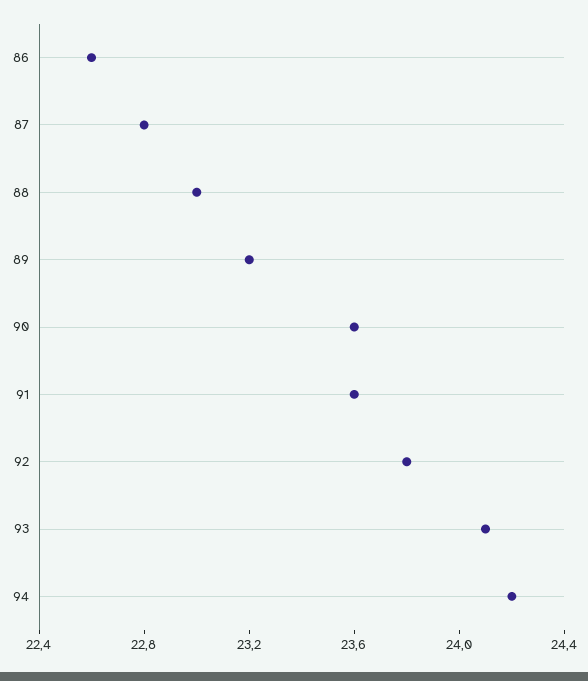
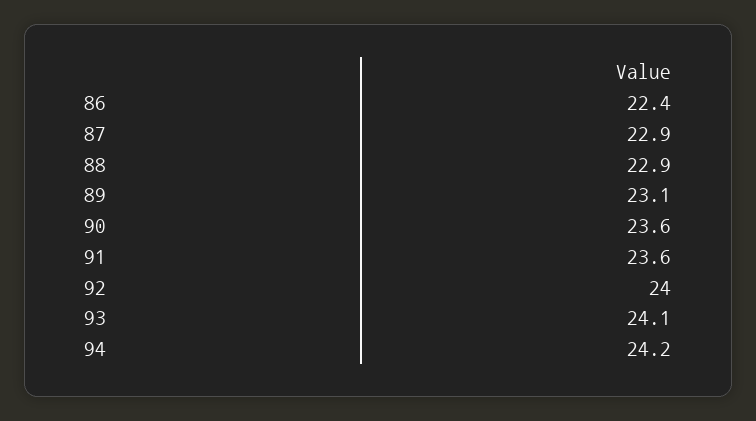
  {
-   "86": 22.6,
+   "86": 22.4,
-   "87": 22.8,
+   "87": 22.9,
-   "88": 23,
+   "88": 22.9,
-   "89": 23.2,
+   "89": 23.1,
    "90": 23.6,
    "91": 23.6,
-   "92": 23.8,
+   "92": 24,
    "93": 24.1,
    "94": 24.2
  }

